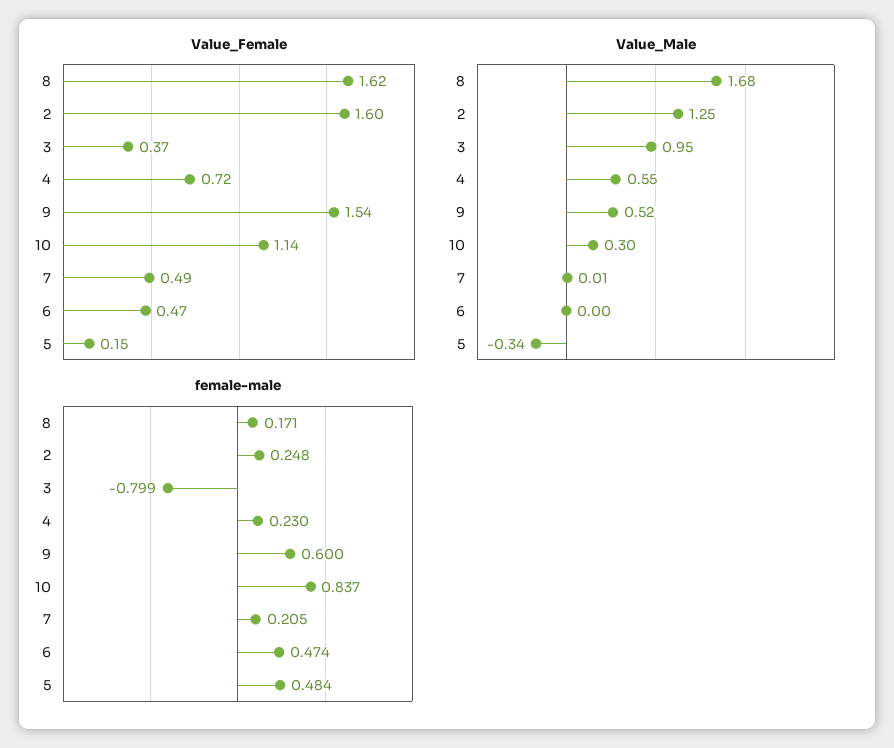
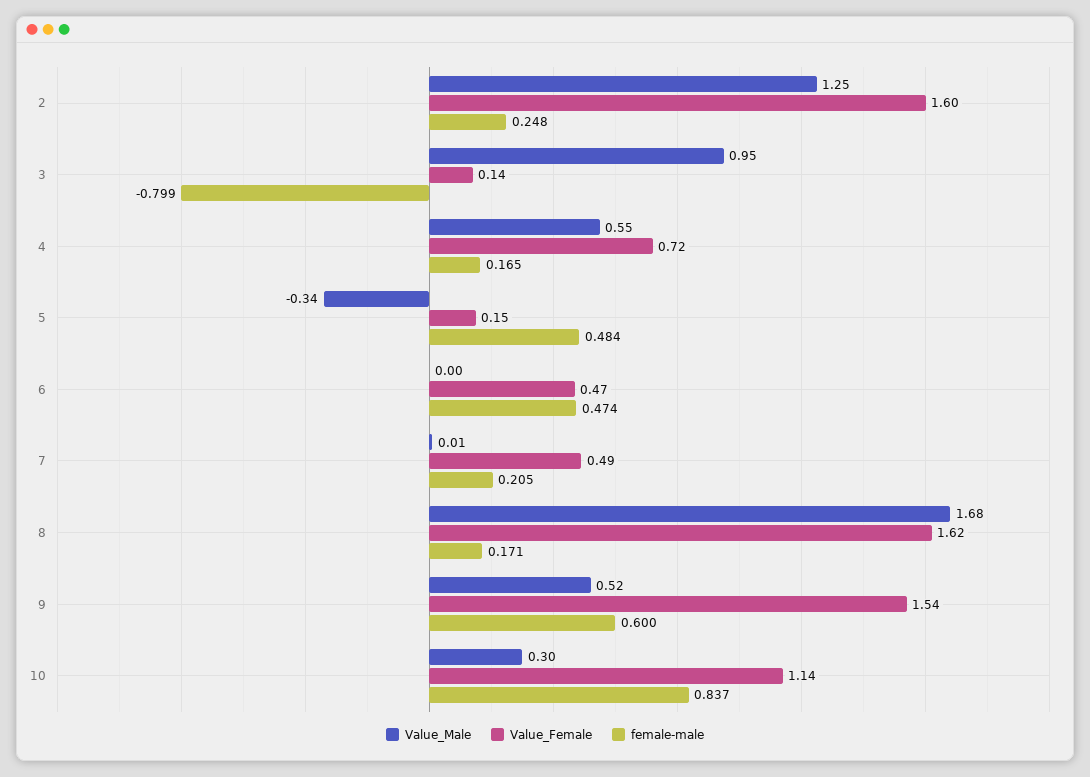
  {
    "Value_Female": {
      "8": 1.62,
      "2": 1.6,
-     "3": 0.37,
+     "3": 0.14,
      "4": 0.72,
      "9": 1.54,
      "10": 1.14,
      "7": 0.49,
      "6": 0.47,
      "5": 0.15
    },
    "Value_Male": {
      "8": 1.68,
      "2": 1.25,
      "3": 0.95,
      "4": 0.55,
      "9": 0.52,
      "10": 0.3,
      "7": 0.01,
      "6": 0,
      "5": -0.34
    },
    "female-male": {
      "8": 0.171,
      "2": 0.248,
      "3": -0.799,
-     "4": 0.23,
+     "4": 0.165,
      "9": 0.6,
      "10": 0.837,
      "7": 0.205,
      "6": 0.474,
      "5": 0.484
    }
  }

